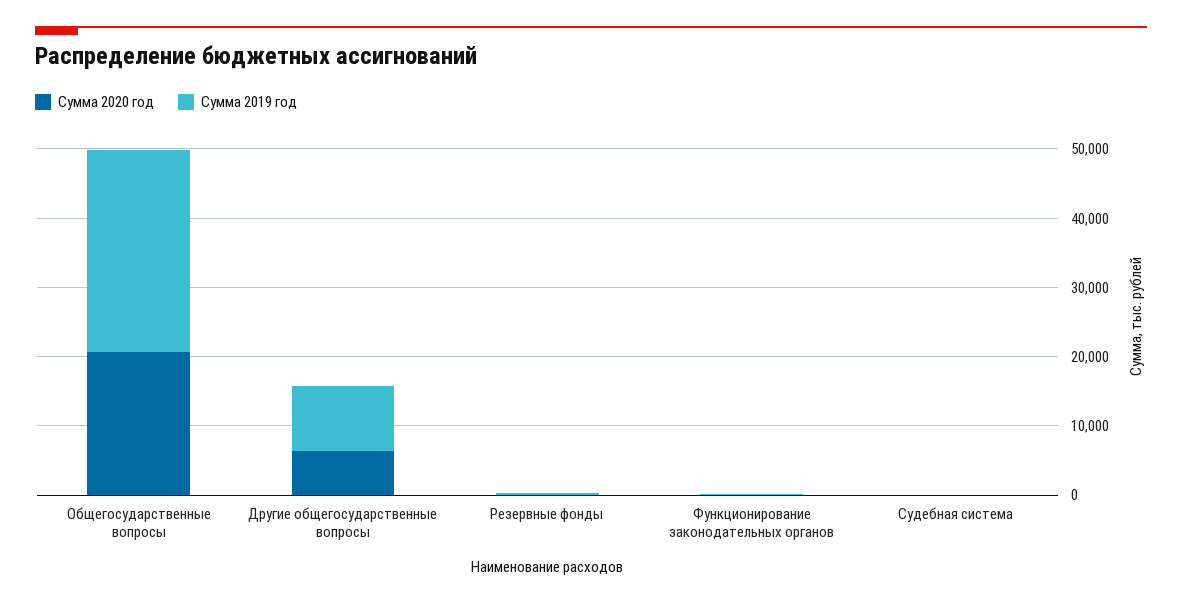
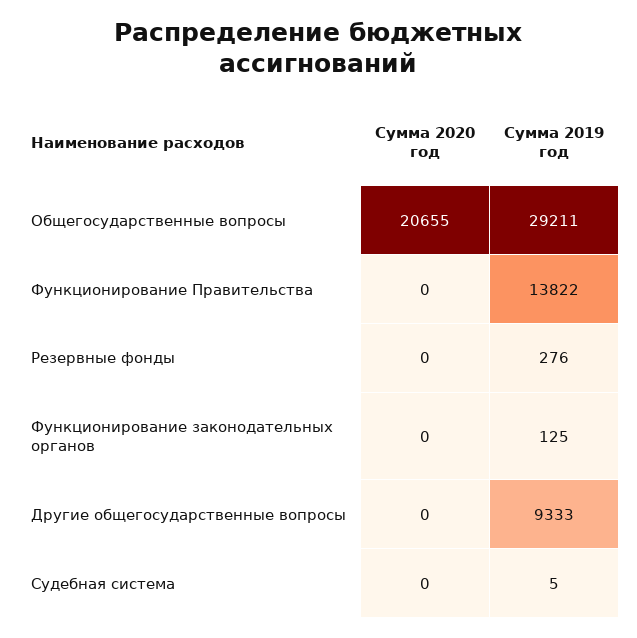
  {
    "Сумма 2020 год": {
      "Общегосударственные вопросы": 20655,
-     "Другие общегосударственные вопросы": 6000,
+     "Другие общегосударственные вопросы": 0,
      "Резервные фонды": 0,
      "Функционирование законодательных органов": 0,
-     "Судебная система": 0
+     "Судебная система": 0,
+     "Функционирование Правительства": 0
    },
    "Сумма 2019 год": {
      "Общегосударственные вопросы": 29211,
      "Другие общегосударственные вопросы": 9333,
      "Резервные фонды": 276,
      "Функционирование законодательных органов": 125,
-     "Судебная система": 5
+     "Судебная система": 5,
+     "Функционирование Правительства": 13822
    }
  }

